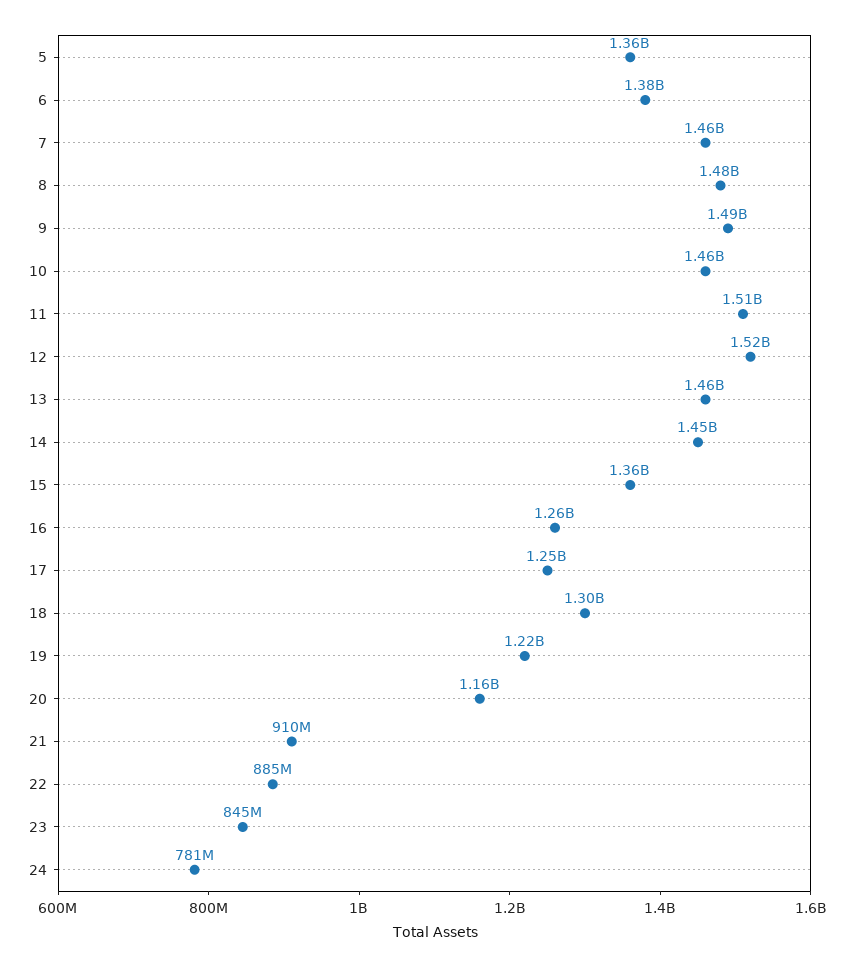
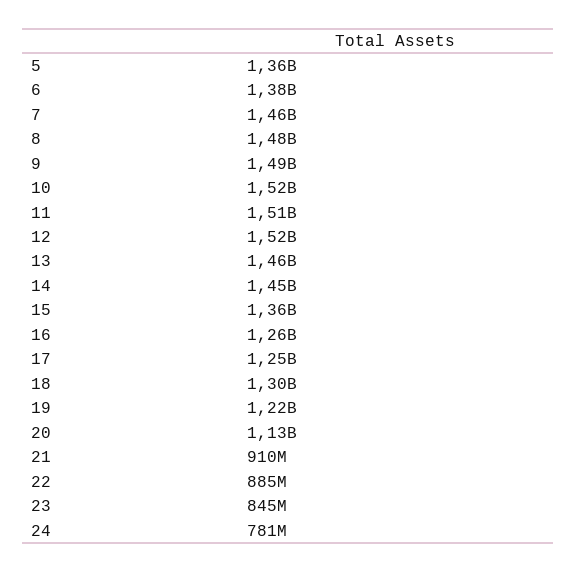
  {
    "5": 1360000000,
    "6": 1380000000,
    "7": 1460000000,
    "8": 1480000000,
    "9": 1490000000,
-   "10": 1460000000,
+   "10": 1520000000,
    "11": 1510000000,
    "12": 1520000000,
    "13": 1460000000,
    "14": 1450000000,
    "15": 1360000000,
    "16": 1260000000,
    "17": 1250000000,
    "18": 1300000000,
    "19": 1220000000,
-   "20": 1160000000,
+   "20": 1130000000,
    "21": 910000000,
    "22": 885000000,
    "23": 845000000,
    "24": 781000000
  }

